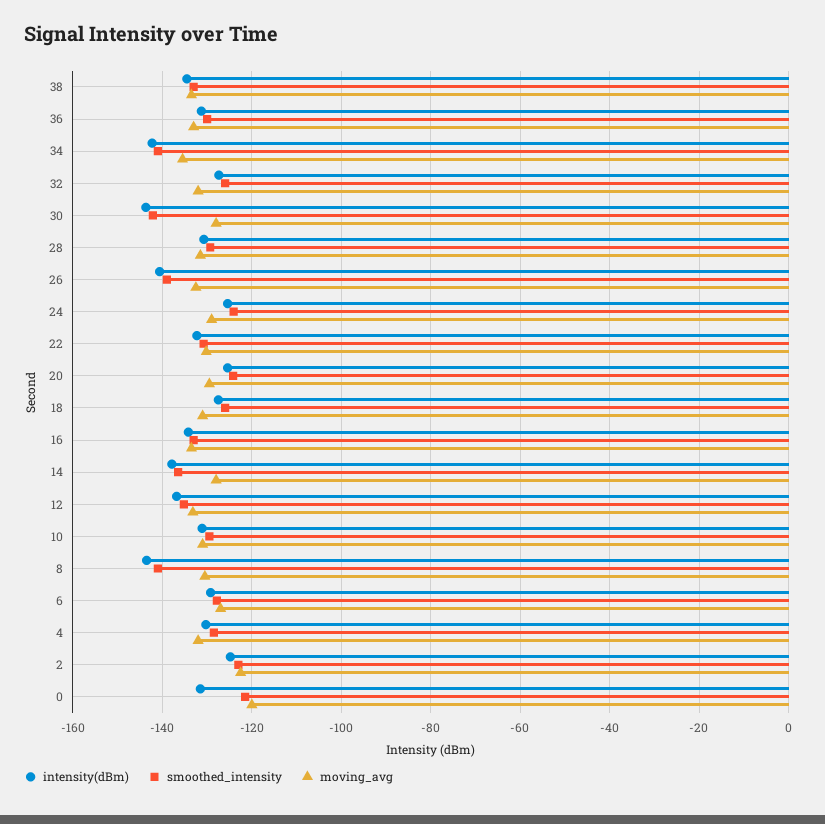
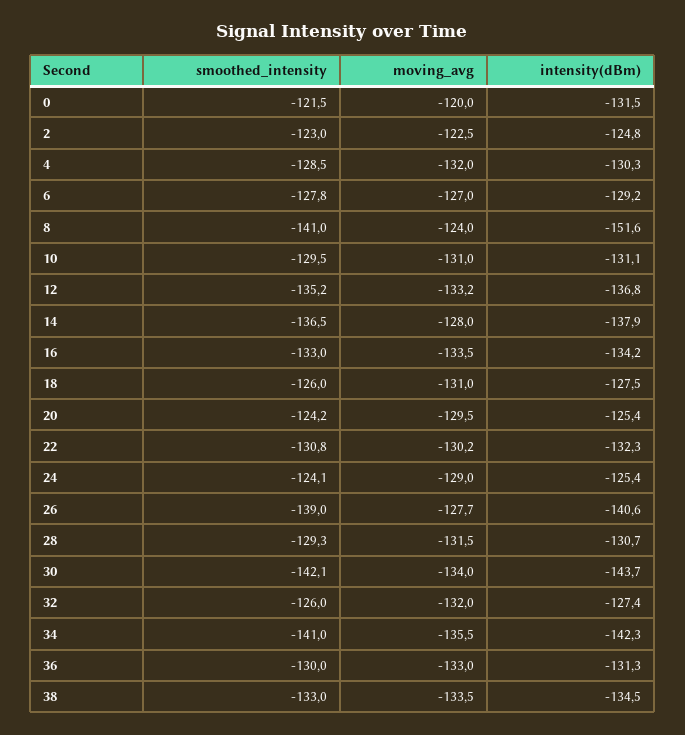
  {
    "intensity(dBm)": {
      "38": -134.5,
      "36": -131.3,
      "34": -142.3,
      "32": -127.4,
      "30": -143.7,
      "28": -130.7,
      "26": -140.6,
      "24": -125.4,
      "22": -132.3,
      "20": -125.4,
      "18": -127.5,
      "16": -134.2,
      "14": -137.9,
      "12": -136.8,
      "10": -131.1,
-     "8": -144,
+     "8": -151.6,
      "6": -129.2,
      "4": -130.3,
      "2": -124.8,
      "0": -131.5
    },
    "smoothed_intensity": {
      "38": -133,
      "36": -130,
      "34": -141,
      "32": -126,
      "30": -142.1,
      "28": -129.3,
      "26": -139,
      "24": -124.1,
      "22": -130.8,
      "20": -124.2,
      "18": -126,
      "16": -133,
      "14": -136.5,
      "12": -135.2,
      "10": -129.5,
      "8": -141,
      "6": -127.8,
      "4": -128.5,
      "2": -123,
      "0": -121.5
    },
    "moving_avg": {
      "38": -133.5,
      "36": -133,
      "34": -135.5,
      "32": -132,
-     "30": -128,
+     "30": -134,
      "28": -131.5,
-     "26": -132,
+     "26": -127.7,
      "24": -129,
      "22": -130.2,
      "20": -129.5,
      "18": -131,
      "16": -133.5,
      "14": -128,
      "12": -133.2,
      "10": -131,
-     "8": -130,
+     "8": -124,
      "6": -127,
      "4": -132,
      "2": -122.5,
      "0": -120
    }
  }

